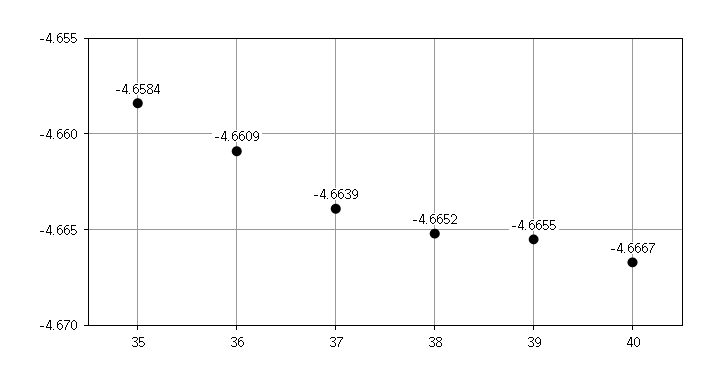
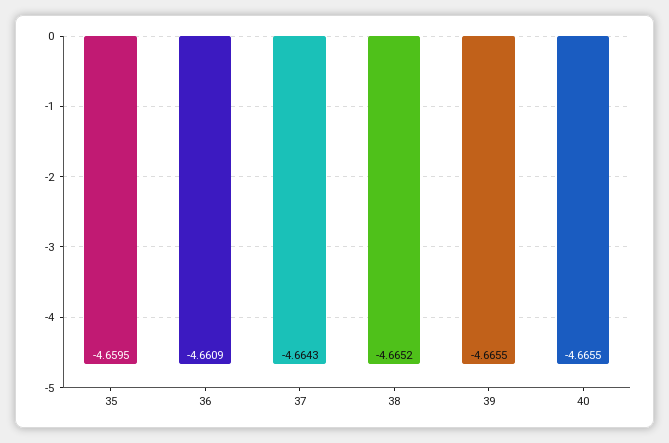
  {
-   "35": -4.6584,
+   "35": -4.6595,
    "36": -4.6609,
-   "37": -4.6639,
+   "37": -4.6643,
    "38": -4.6652,
    "39": -4.6655,
-   "40": -4.6667
+   "40": -4.6655
  }

